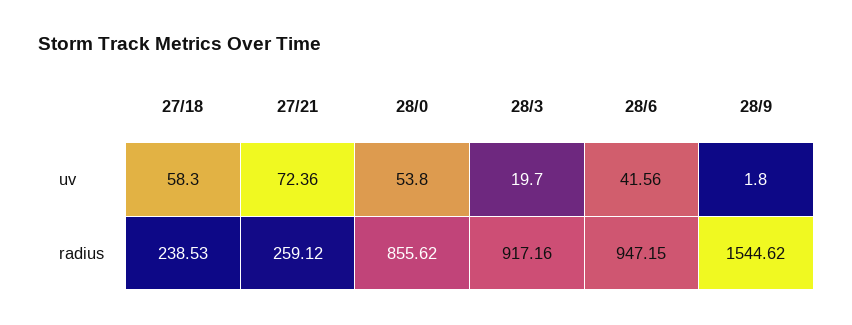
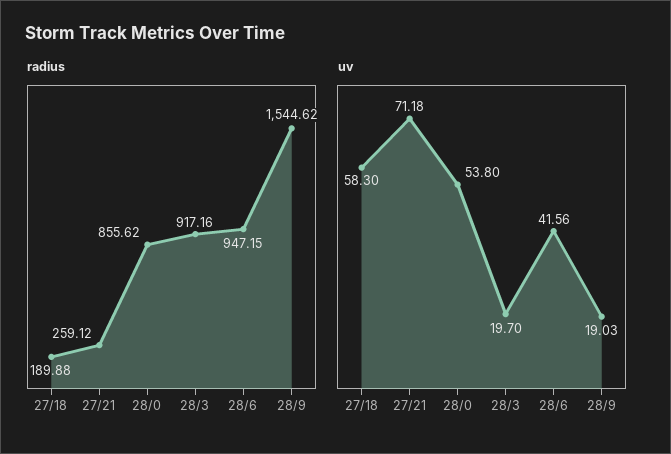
  {
    "uv": {
      "27/18": 58.3,
-     "27/21": 72.36,
+     "27/21": 71.18,
      "28/0": 53.8,
      "28/3": 19.7,
      "28/6": 41.56,
-     "28/9": 1.8
+     "28/9": 19.03
    },
    "radius": {
-     "27/18": 238.53,
+     "27/18": 189.88,
      "27/21": 259.12,
      "28/0": 855.62,
      "28/3": 917.16,
      "28/6": 947.15,
      "28/9": 1544.62
    }
  }

